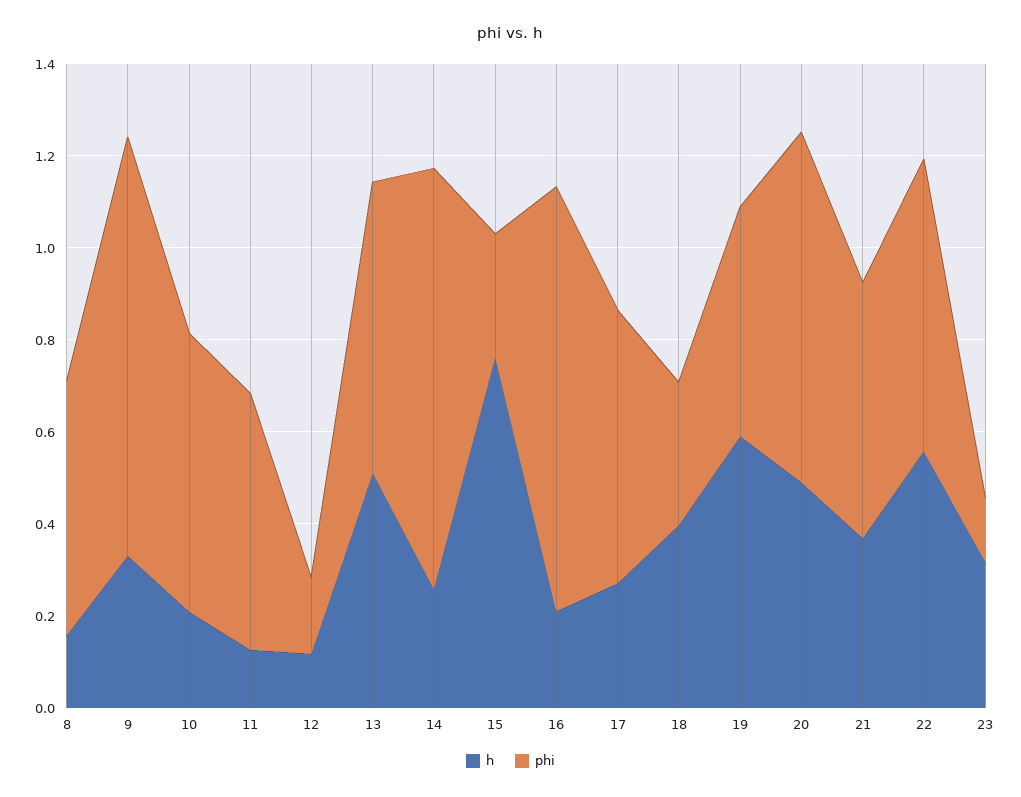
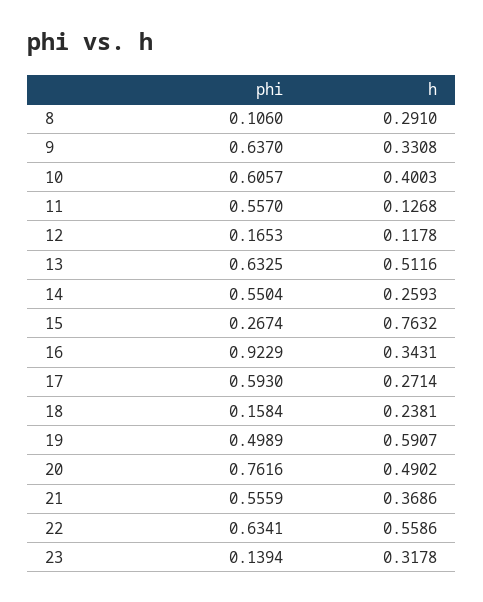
  {
    "h": {
-     "8": 0.15,
+     "8": 0.291,
      "9": 0.3308,
-     "10": 0.2,
+     "10": 0.4003,
      "11": 0.1268,
      "12": 0.1178,
      "13": 0.5116,
      "14": 0.2593,
      "15": 0.7632,
-     "16": 0.2,
+     "16": 0.3431,
      "17": 0.2714,
-     "18": 0.4,
+     "18": 0.2381,
      "19": 0.5907,
      "20": 0.4902,
      "21": 0.3686,
      "22": 0.5586,
      "23": 0.3178
    },
    "phi": {
-     "8": 0.55,
+     "8": 0.106,
-     "9": 0.9,
+     "9": 0.637,
      "10": 0.6057,
      "11": 0.557,
      "12": 0.1653,
      "13": 0.6325,
-     "14": 0.9,
+     "14": 0.5504,
      "15": 0.2674,
      "16": 0.9229,
      "17": 0.593,
-     "18": 0.3,
+     "18": 0.1584,
      "19": 0.4989,
      "20": 0.7616,
      "21": 0.5559,
      "22": 0.6341,
      "23": 0.1394
    }
  }

